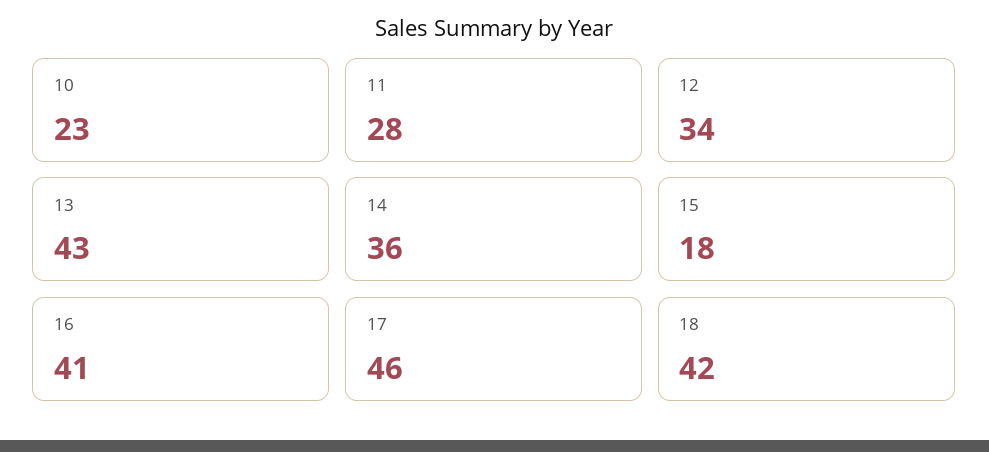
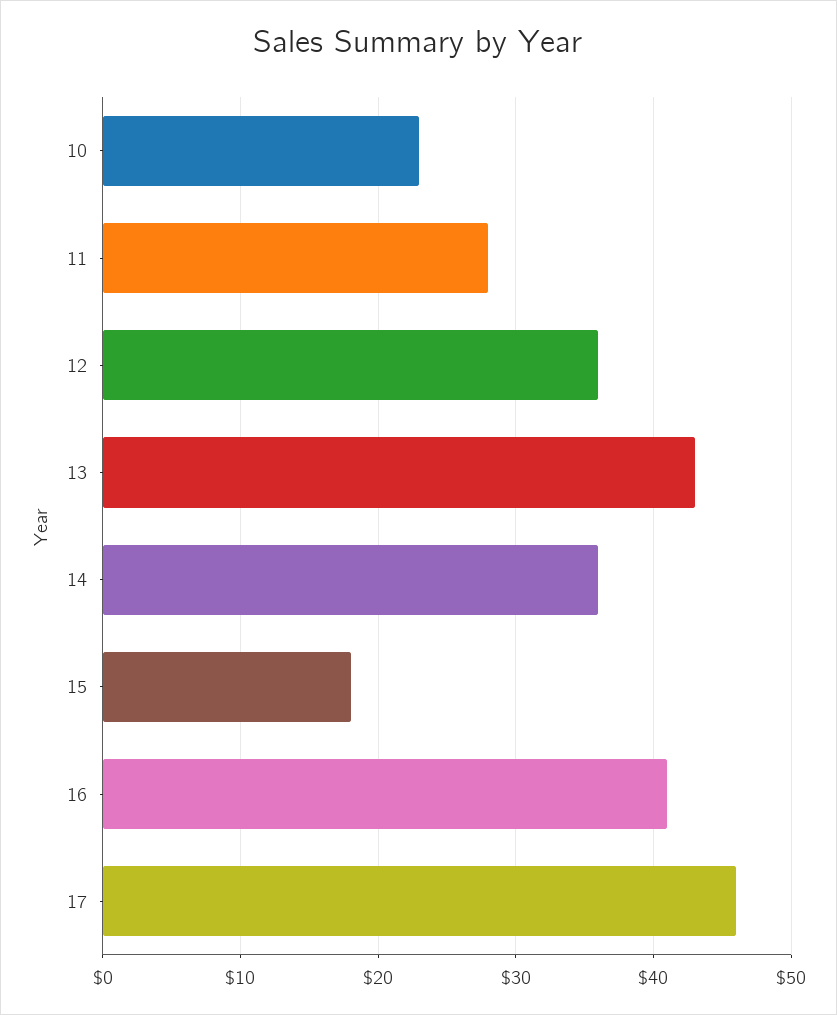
  {
    "10": 23,
    "11": 28,
-   "12": 34,
+   "12": 36,
    "13": 43,
    "14": 36,
    "15": 18,
    "16": 41,
-   "17": 46,
+   "17": 46
-   "18": 42
  }

